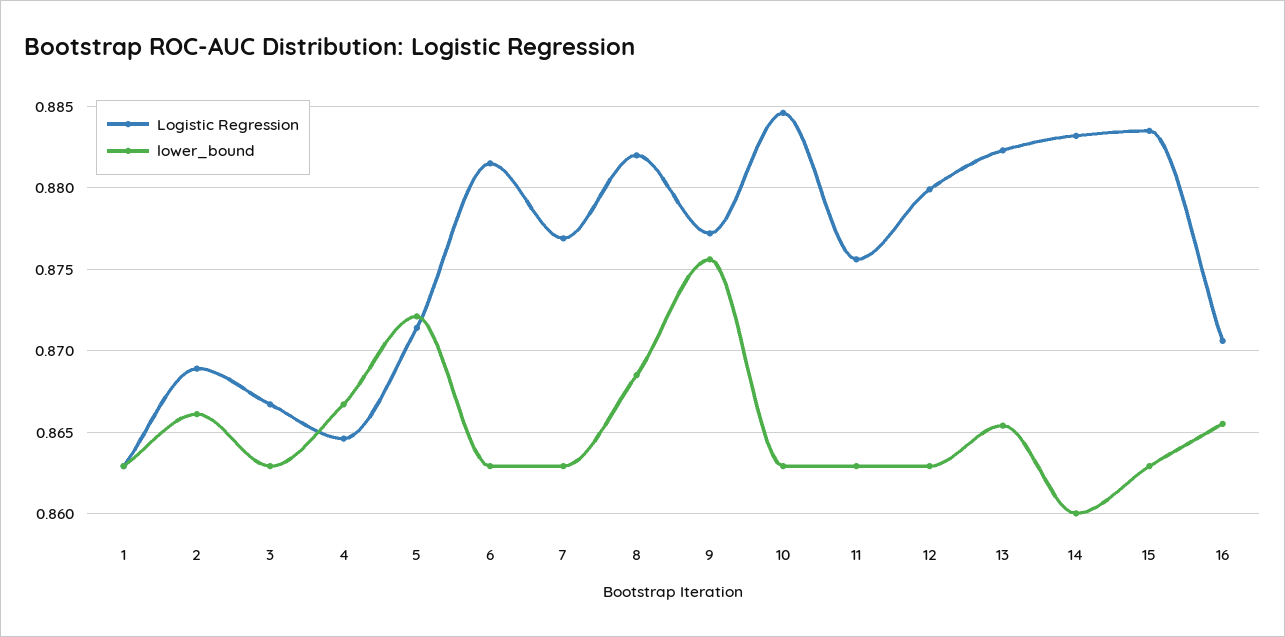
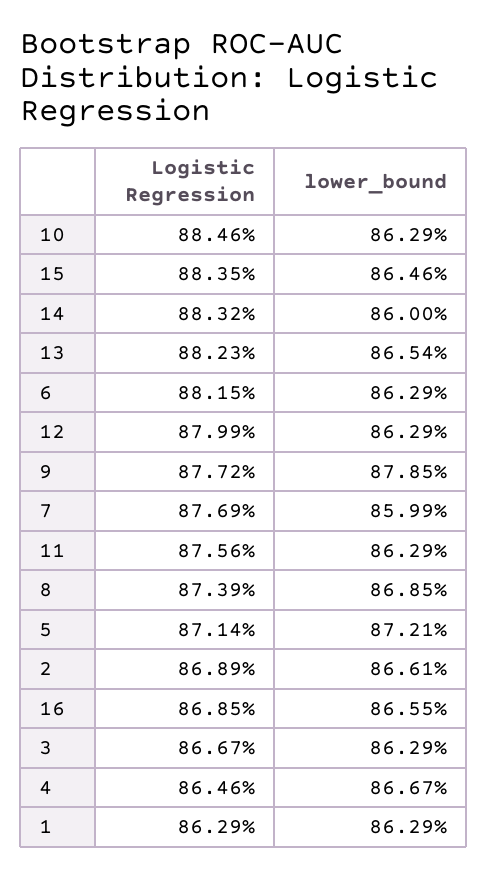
  {
    "Logistic Regression": {
      "1": 0.8629,
      "2": 0.8689,
      "3": 0.8667,
      "4": 0.8646,
      "5": 0.8714,
      "6": 0.8815,
      "7": 0.8769,
-     "8": 0.882,
+     "8": 0.8739,
      "9": 0.8772,
      "10": 0.8846,
      "11": 0.8756,
      "12": 0.8799,
      "13": 0.8823,
      "14": 0.8832,
      "15": 0.8835,
-     "16": 0.8705
+     "16": 0.8685
    },
    "lower_bound": {
      "1": 0.8629,
      "2": 0.8661,
      "3": 0.8629,
      "4": 0.8667,
      "5": 0.8721,
      "6": 0.8629,
-     "7": 0.863,
+     "7": 0.8599,
      "8": 0.8685,
-     "9": 0.8755,
+     "9": 0.8785,
      "10": 0.8629,
      "11": 0.8629,
      "12": 0.8629,
      "13": 0.8654,
      "14": 0.86,
-     "15": 0.863,
+     "15": 0.8646,
      "16": 0.8655
    }
  }

